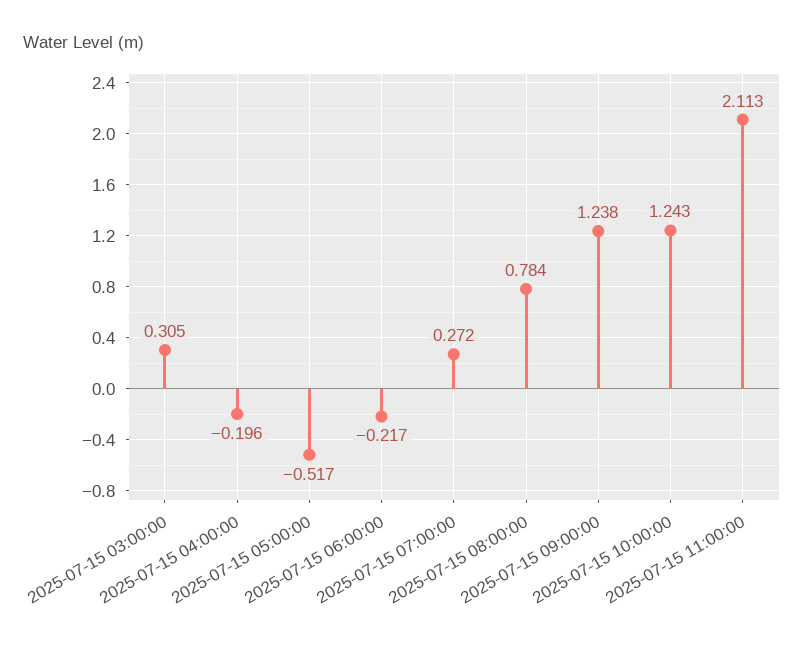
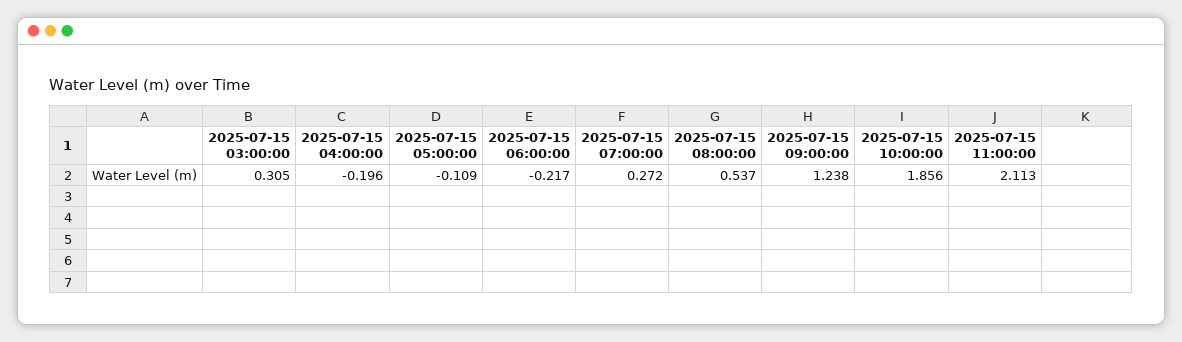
  {
    "2025-07-15 03:00:00": 0.305,
    "2025-07-15 04:00:00": -0.196,
-   "2025-07-15 05:00:00": -0.517,
+   "2025-07-15 05:00:00": -0.109,
    "2025-07-15 06:00:00": -0.217,
    "2025-07-15 07:00:00": 0.272,
-   "2025-07-15 08:00:00": 0.784,
+   "2025-07-15 08:00:00": 0.537,
    "2025-07-15 09:00:00": 1.238,
-   "2025-07-15 10:00:00": 1.243,
+   "2025-07-15 10:00:00": 1.856,
    "2025-07-15 11:00:00": 2.113
  }

